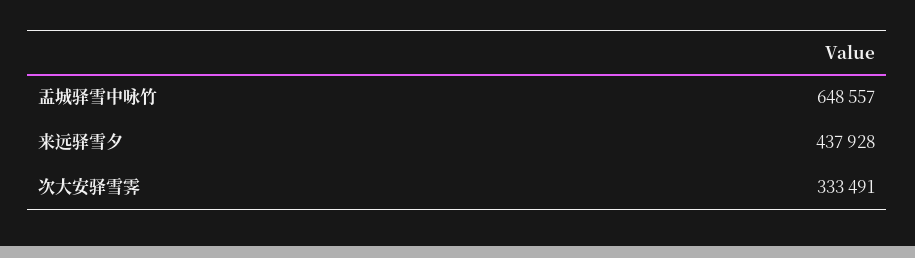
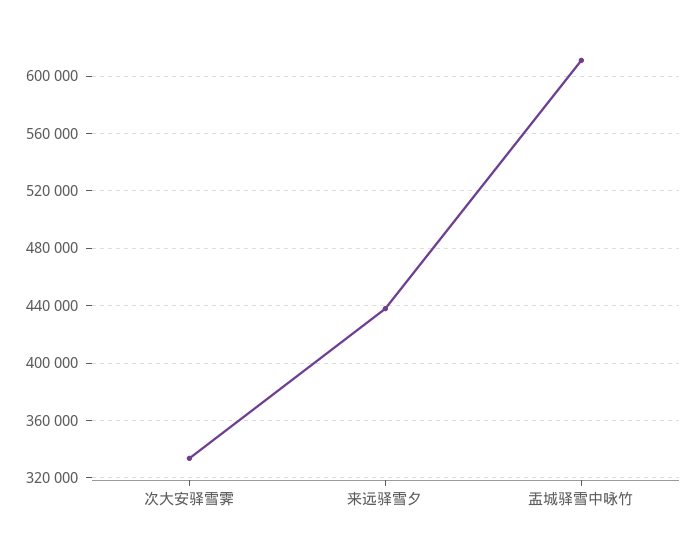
  {
-   "盂城驿雪中咏竹": 648557,
+   "盂城驿雪中咏竹": 610000,
    "来远驿雪夕": 437928,
    "次大安驿雪霁": 333491
  }

